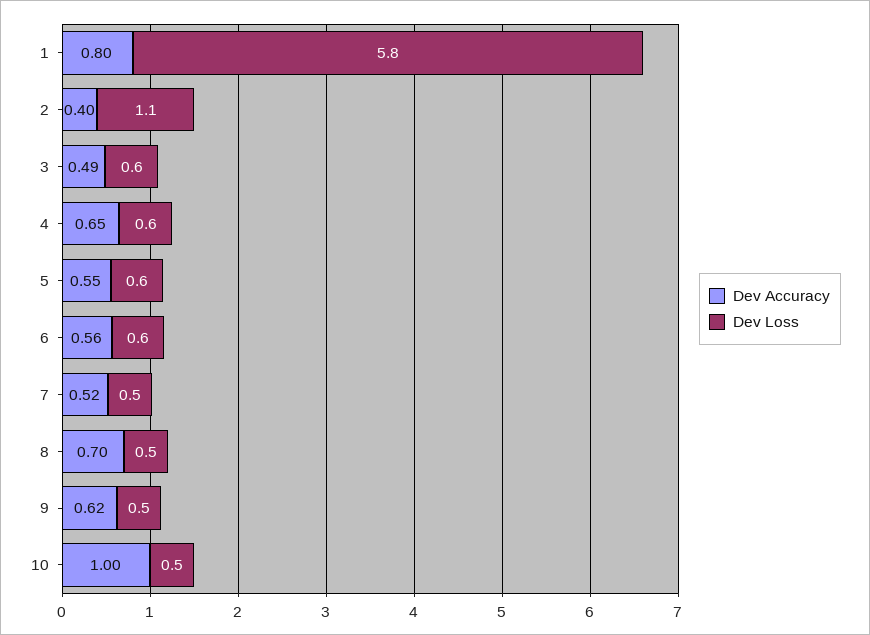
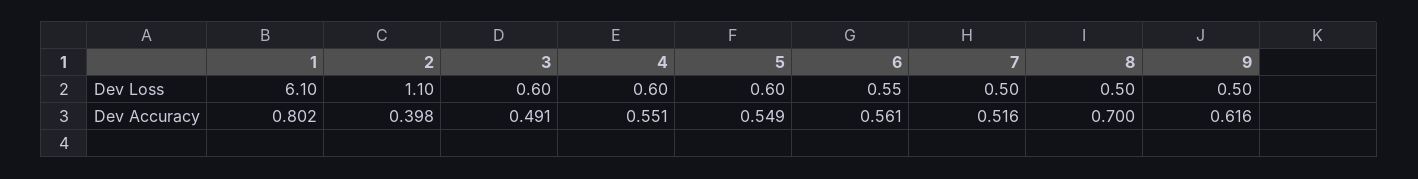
  {
    "Dev Accuracy": {
      "1": 0.802,
      "2": 0.398,
      "3": 0.491,
-     "4": 0.65,
+     "4": 0.551,
      "5": 0.549,
      "6": 0.561,
      "7": 0.516,
      "8": 0.7,
-     "9": 0.616,
+     "9": 0.616
-     "10": 1
    },
    "Dev Loss": {
-     "1": 5.8,
+     "1": 6.1,
      "2": 1.1,
      "3": 0.6,
      "4": 0.6,
      "5": 0.6,
      "6": 0.55,
      "7": 0.5,
      "8": 0.5,
-     "9": 0.5,
+     "9": 0.5
-     "10": 0.5
    }
  }

